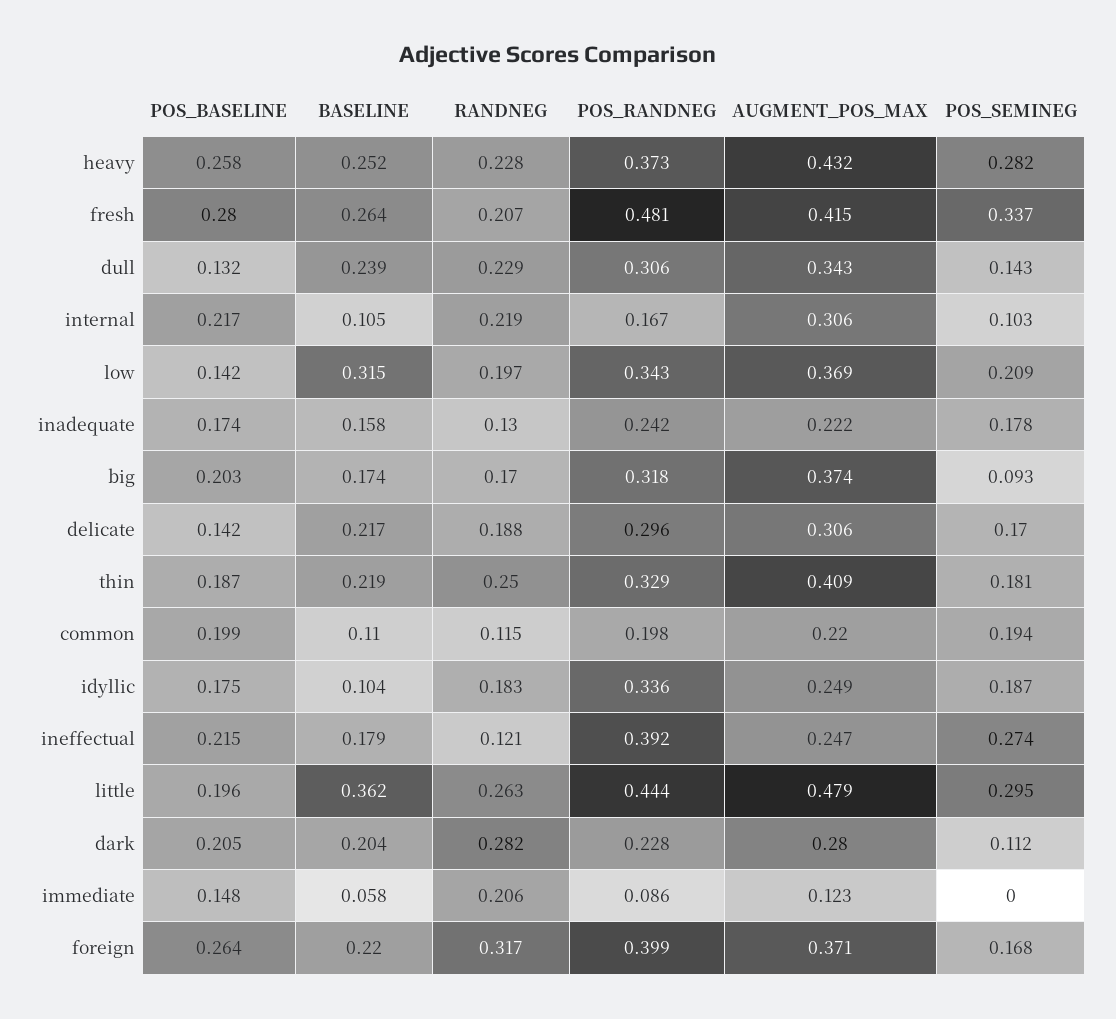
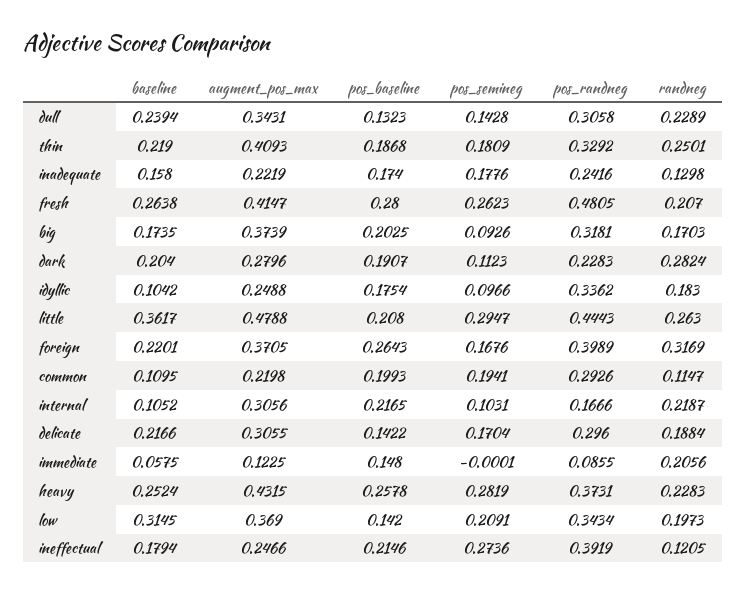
  {
    "POS_BASELINE": {
      "heavy": 0.2578,
      "fresh": 0.28,
      "dull": 0.1323,
      "internal": 0.2165,
      "low": 0.142,
      "inadequate": 0.174,
      "big": 0.2025,
      "delicate": 0.1422,
      "thin": 0.1868,
      "common": 0.1993,
      "idyllic": 0.1754,
      "ineffectual": 0.2146,
-     "little": 0.196,
+     "little": 0.208,
-     "dark": 0.205,
+     "dark": 0.1907,
      "immediate": 0.148,
      "foreign": 0.2643
    },
    "BASELINE": {
      "heavy": 0.2524,
      "fresh": 0.2638,
      "dull": 0.2394,
      "internal": 0.1052,
      "low": 0.3145,
      "inadequate": 0.158,
      "big": 0.1735,
      "delicate": 0.2166,
      "thin": 0.219,
      "common": 0.1095,
      "idyllic": 0.1042,
      "ineffectual": 0.1794,
      "little": 0.3617,
      "dark": 0.204,
      "immediate": 0.0575,
      "foreign": 0.2201
    },
    "RANDNEG": {
      "heavy": 0.2283,
      "fresh": 0.207,
      "dull": 0.2289,
      "internal": 0.2187,
      "low": 0.1973,
      "inadequate": 0.1298,
      "big": 0.1703,
      "delicate": 0.1884,
      "thin": 0.2501,
      "common": 0.1147,
      "idyllic": 0.183,
      "ineffectual": 0.1205,
      "little": 0.263,
      "dark": 0.2824,
      "immediate": 0.2056,
      "foreign": 0.3169
    },
    "POS_RANDNEG": {
      "heavy": 0.3731,
      "fresh": 0.4805,
      "dull": 0.3058,
      "internal": 0.1666,
      "low": 0.3434,
      "inadequate": 0.2416,
      "big": 0.3181,
      "delicate": 0.296,
      "thin": 0.3292,
-     "common": 0.198,
+     "common": 0.2926,
      "idyllic": 0.3362,
      "ineffectual": 0.3919,
      "little": 0.4443,
      "dark": 0.2283,
      "immediate": 0.0855,
      "foreign": 0.3989
    },
    "AUGMENT_POS_MAX": {
      "heavy": 0.4315,
      "fresh": 0.4147,
      "dull": 0.3431,
      "internal": 0.3056,
      "low": 0.369,
      "inadequate": 0.2219,
      "big": 0.3739,
      "delicate": 0.3055,
      "thin": 0.4093,
      "common": 0.2198,
      "idyllic": 0.2488,
      "ineffectual": 0.2466,
      "little": 0.4788,
      "dark": 0.2796,
      "immediate": 0.1225,
      "foreign": 0.3705
    },
    "POS_SEMINEG": {
      "heavy": 0.2819,
-     "fresh": 0.337,
+     "fresh": 0.2623,
      "dull": 0.1428,
      "internal": 0.1031,
      "low": 0.2091,
      "inadequate": 0.1776,
      "big": 0.0926,
      "delicate": 0.1704,
      "thin": 0.1809,
      "common": 0.1941,
-     "idyllic": 0.187,
+     "idyllic": 0.0966,
      "ineffectual": 0.2736,
      "little": 0.2947,
      "dark": 0.1123,
      "immediate": -0.0001,
      "foreign": 0.1676
    }
  }

